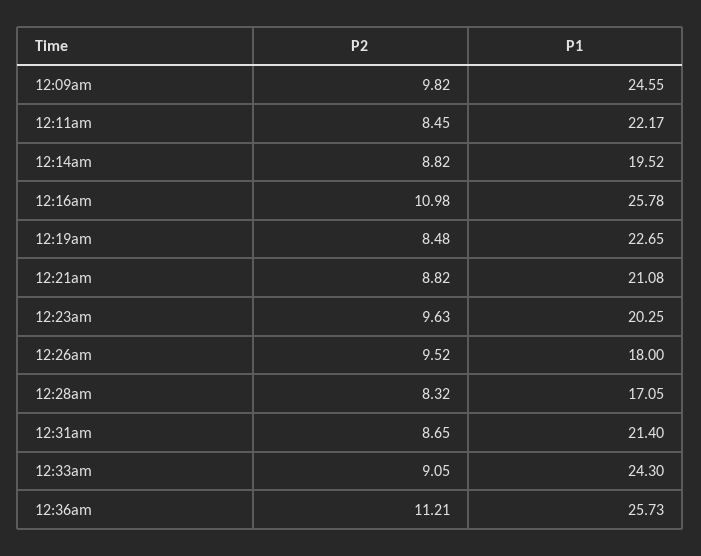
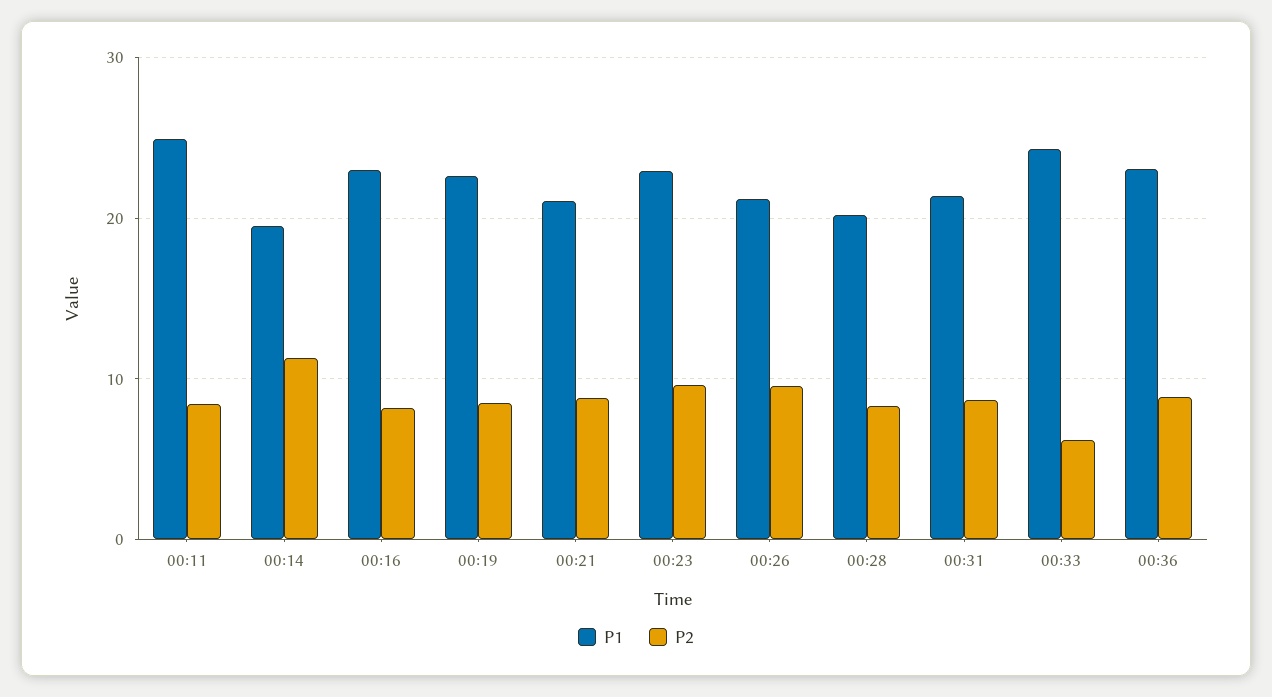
  {
    "P2": {
-     "12:09am": 9.82,
      "12:11am": 8.45,
-     "12:14am": 8.82,
+     "12:14am": 11,
-     "12:16am": 10.98,
+     "12:16am": 8,
      "12:19am": 8.48,
      "12:21am": 8.82,
      "12:23am": 9.63,
      "12:26am": 9.52,
      "12:28am": 8.32,
      "12:31am": 8.65,
-     "12:33am": 9.05,
+     "12:33am": 6,
-     "12:36am": 11.21
+     "12:36am": 9
    },
    "P1": {
-     "12:09am": 24.55,
-     "12:11am": 22.17,
+     "12:11am": 25,
      "12:14am": 19.52,
-     "12:16am": 25.78,
+     "12:16am": 23,
      "12:19am": 22.65,
      "12:21am": 21.08,
-     "12:23am": 20.25,
+     "12:23am": 23,
-     "12:26am": 18,
+     "12:26am": 21,
-     "12:28am": 17.05,
+     "12:28am": 20,
      "12:31am": 21.4,
      "12:33am": 24.3,
-     "12:36am": 25.73
+     "12:36am": 23
    }
  }

